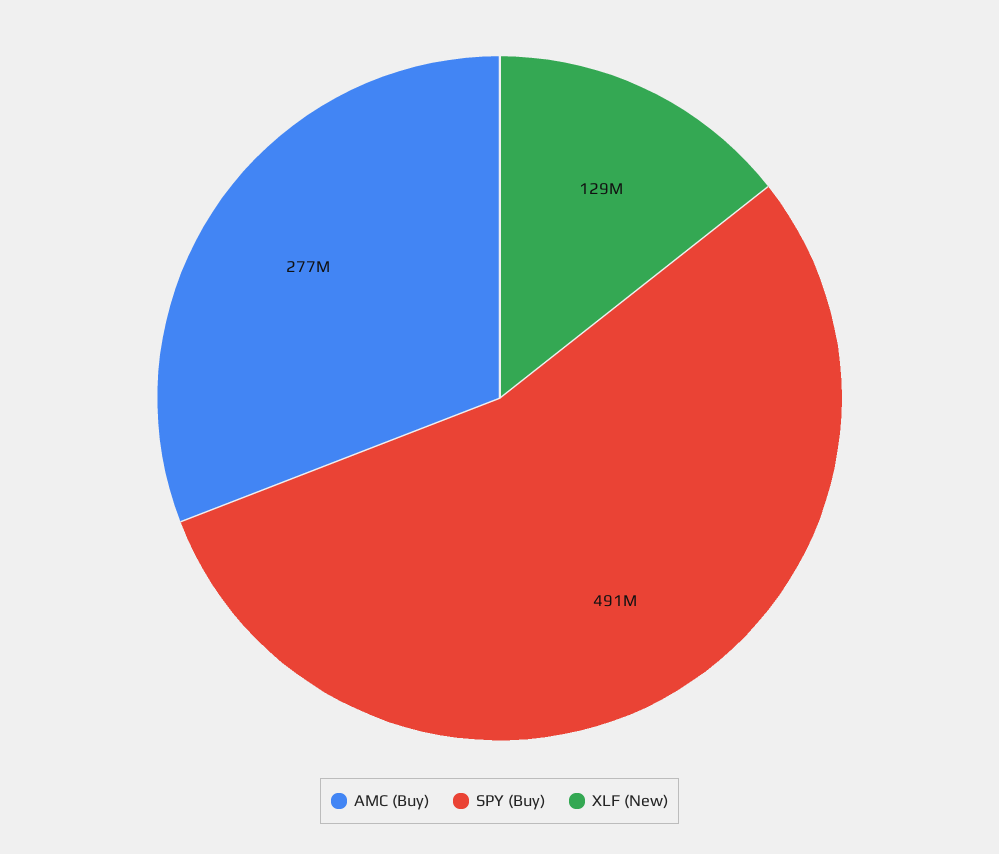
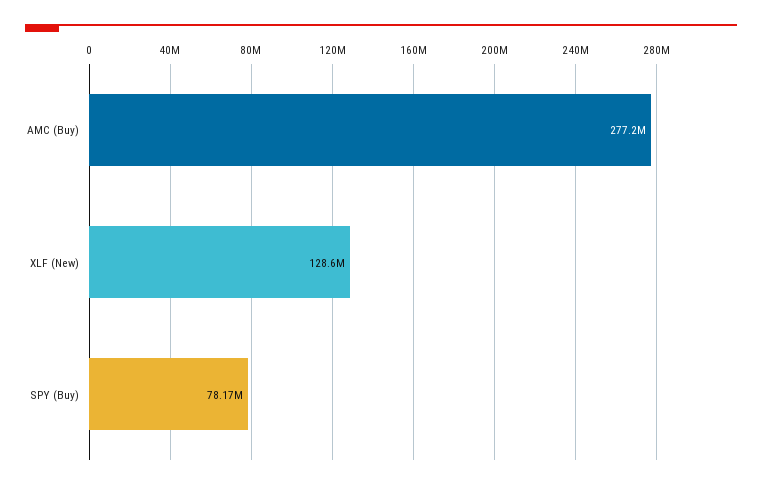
  {
    "AMC (Buy)": 277200000,
-   "SPY (Buy)": 491000000,
+   "SPY (Buy)": 78170000,
    "XLF (New)": 128600000
  }

